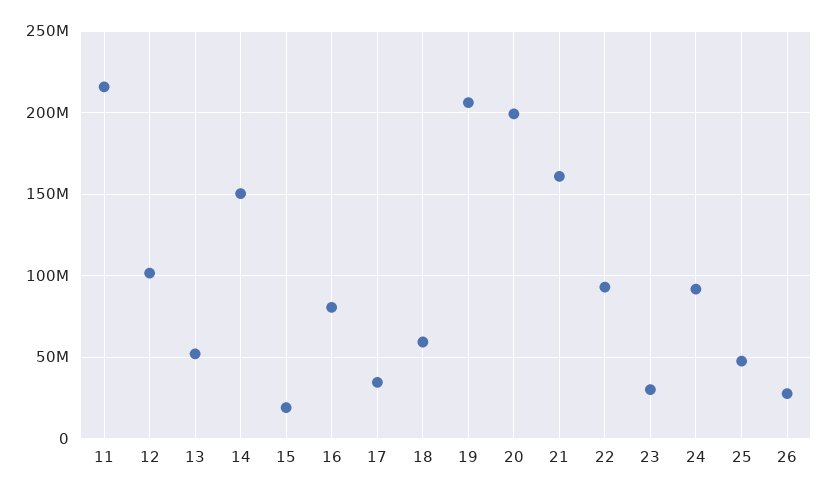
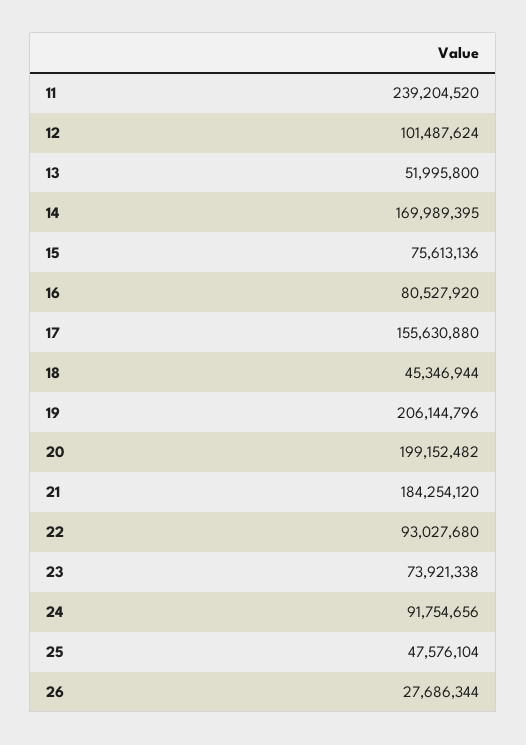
  {
-   "11": 215000000,
+   "11": 239204520,
    "12": 101487624,
    "13": 51995800,
-   "14": 150000000,
+   "14": 169989395,
-   "15": 20000000,
+   "15": 75613136,
    "16": 80527920,
-   "17": 35000000,
+   "17": 155630880,
-   "18": 60000000,
+   "18": 45346944,
    "19": 206144796,
    "20": 199152482,
-   "21": 160000000,
+   "21": 184254120,
    "22": 93027680,
-   "23": 30000000,
+   "23": 73921338,
    "24": 91754656,
    "25": 47576104,
    "26": 27686344
  }

